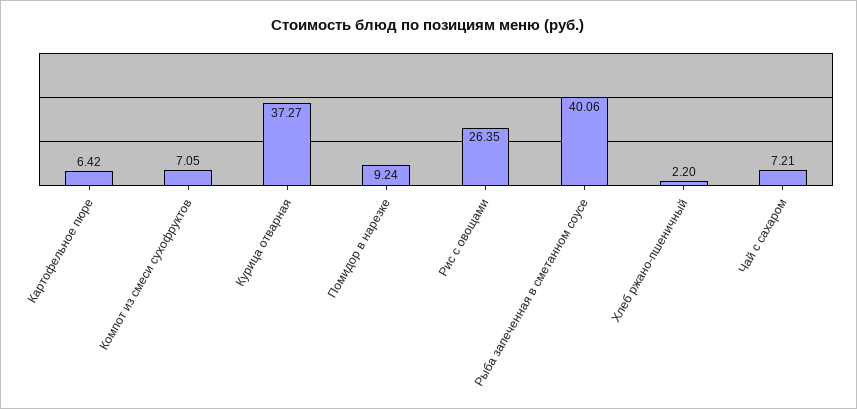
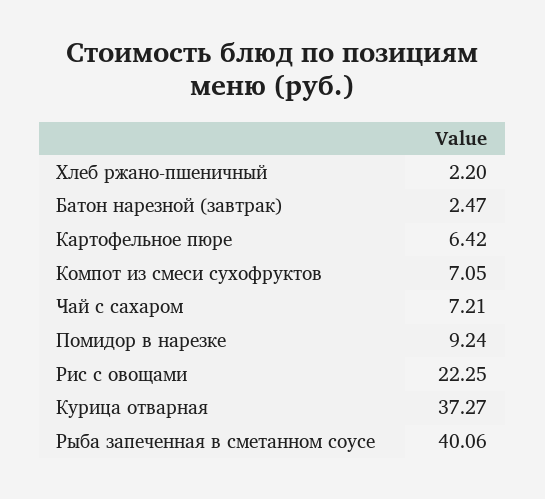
  {
    "Картофельное пюре": 6.42,
    "Компот из смеси сухофруктов": 7.05,
    "Курица отварная": 37.27,
    "Помидор в нарезке": 9.24,
-   "Рис с овощами": 26.35,
+   "Рис с овощами": 22.25,
    "Рыба запеченная в сметанном соусе": 40.06,
    "Хлеб ржано-пшеничный": 2.2,
-   "Чай с сахаром": 7.21
+   "Чай с сахаром": 7.21,
+   "Батон нарезной (завтрак)": 2.47
  }

